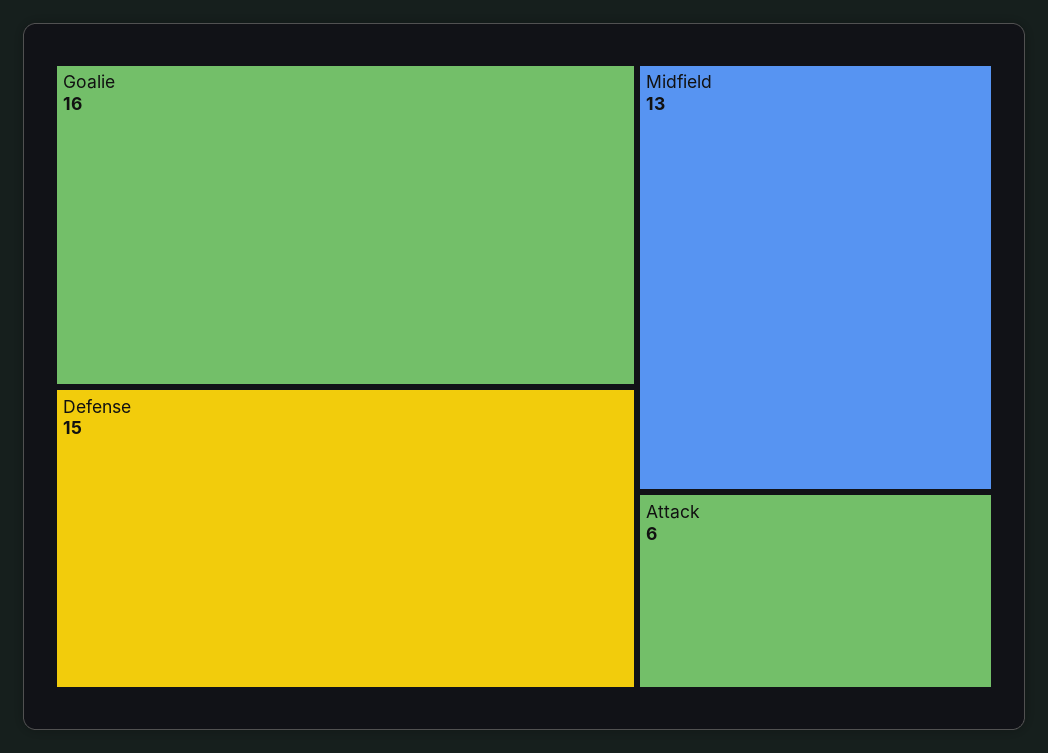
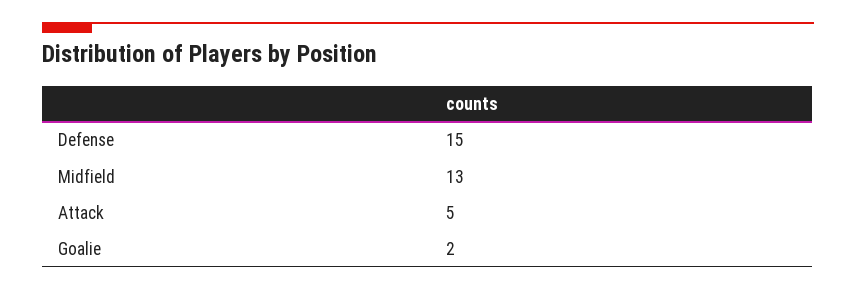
  {
-   "Goalie": 16,
+   "Goalie": 2,
    "Defense": 15,
    "Midfield": 13,
-   "Attack": 6
+   "Attack": 5
  }

